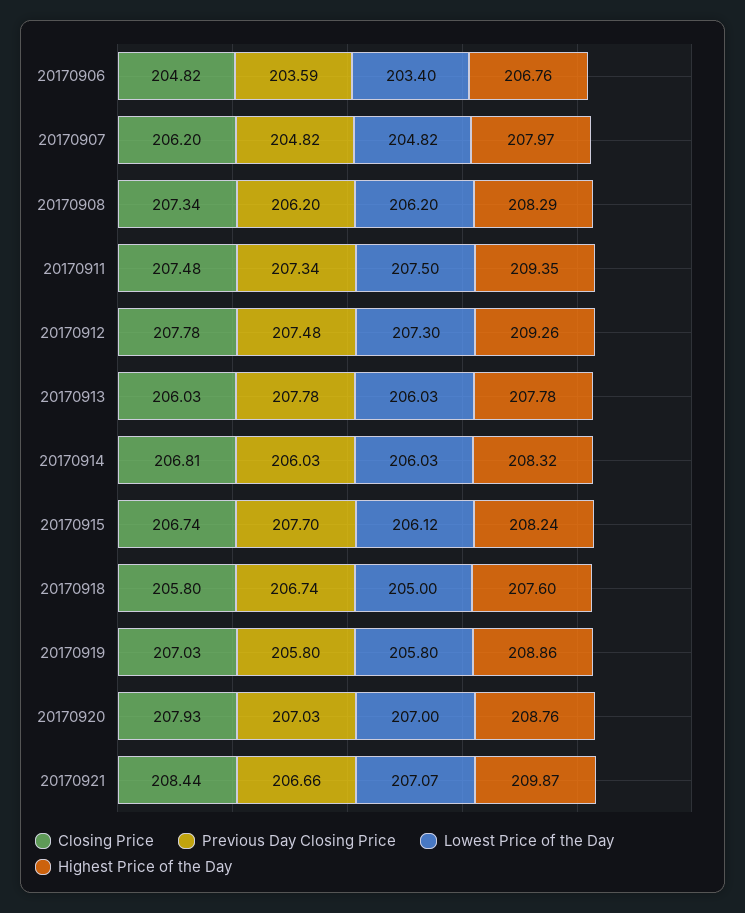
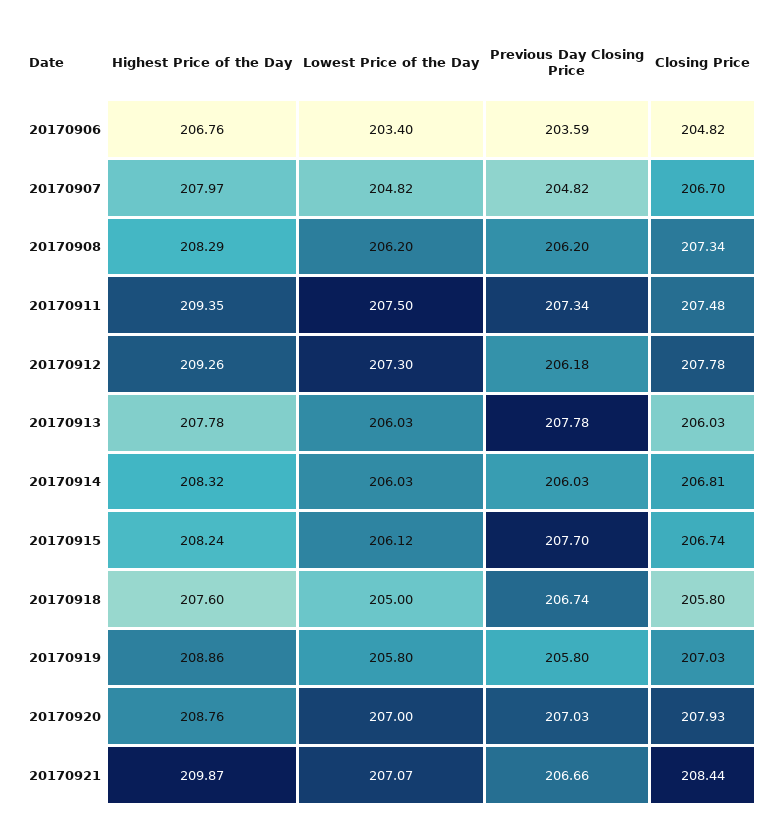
  {
    "Closing Price": {
      "20170906": 204.82,
-     "20170907": 206.2,
+     "20170907": 206.7,
      "20170908": 207.34,
      "20170911": 207.48,
      "20170912": 207.78,
      "20170913": 206.03,
      "20170914": 206.81,
      "20170915": 206.74,
      "20170918": 205.8,
      "20170919": 207.03,
      "20170920": 207.93,
      "20170921": 208.44
    },
    "Previous Day Closing Price": {
      "20170906": 203.59,
      "20170907": 204.82,
      "20170908": 206.2,
      "20170911": 207.34,
-     "20170912": 207.48,
+     "20170912": 206.18,
      "20170913": 207.78,
      "20170914": 206.03,
      "20170915": 207.7,
      "20170918": 206.74,
      "20170919": 205.8,
      "20170920": 207.03,
      "20170921": 206.66
    },
    "Lowest Price of the Day": {
      "20170906": 203.4,
      "20170907": 204.82,
      "20170908": 206.2,
      "20170911": 207.5,
      "20170912": 207.3,
      "20170913": 206.03,
      "20170914": 206.03,
      "20170915": 206.12,
      "20170918": 205,
      "20170919": 205.8,
      "20170920": 207,
      "20170921": 207.07
    },
    "Highest Price of the Day": {
      "20170906": 206.76,
      "20170907": 207.97,
      "20170908": 208.29,
      "20170911": 209.35,
      "20170912": 209.26,
      "20170913": 207.78,
      "20170914": 208.32,
      "20170915": 208.24,
      "20170918": 207.6,
      "20170919": 208.86,
      "20170920": 208.76,
      "20170921": 209.87
    }
  }

